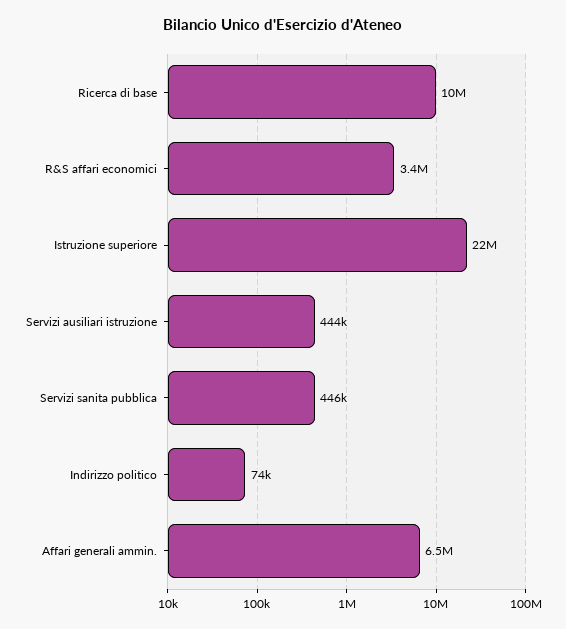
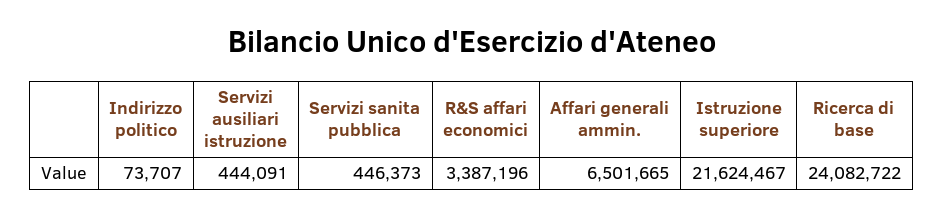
  {
-   "Ricerca di base": 10000000,
+   "Ricerca di base": 24082722,
    "R&S affari economici": 3387196,
    "Istruzione superiore": 21624467,
    "Servizi ausiliari istruzione": 444091,
    "Servizi sanita pubblica": 446373,
    "Indirizzo politico": 73707,
    "Affari generali ammin.": 6501665
  }

